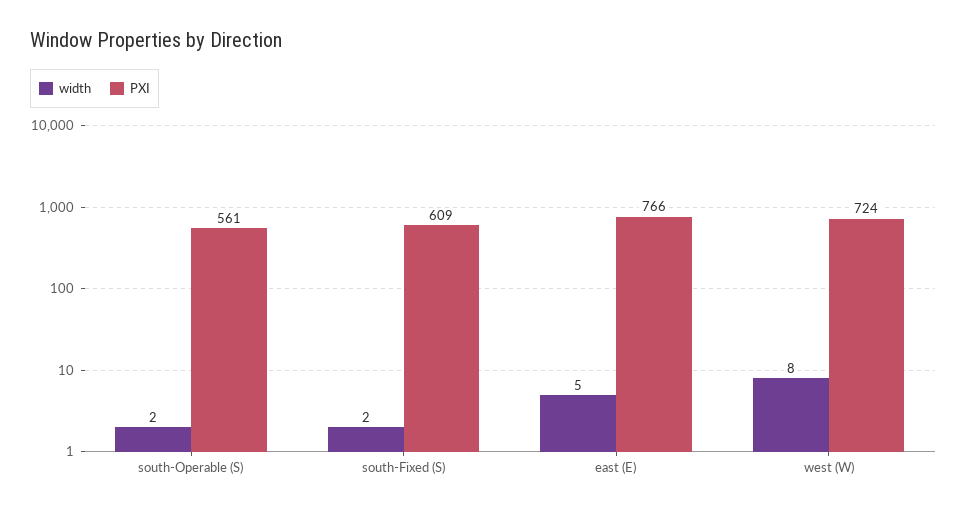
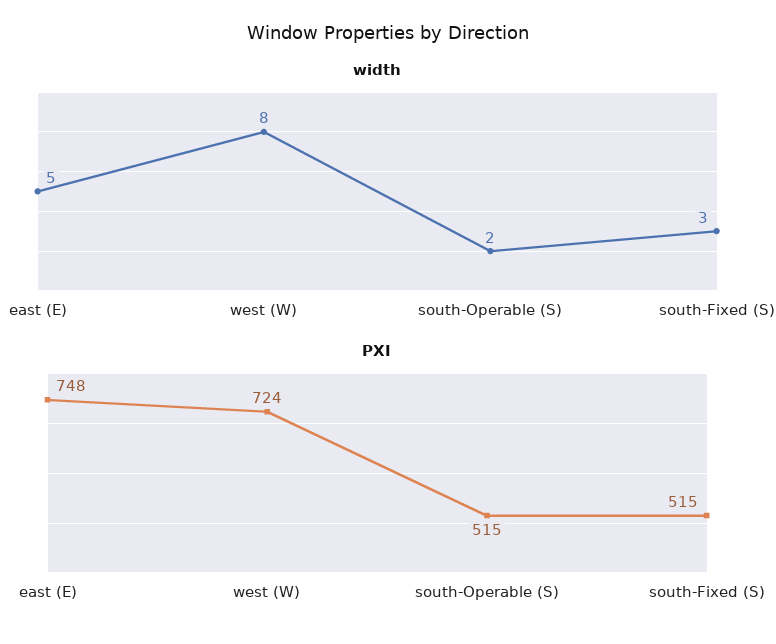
  {
    "width": {
      "south-Operable (S)": 2,
-     "south-Fixed (S)": 2,
+     "south-Fixed (S)": 3,
      "east (E)": 5,
      "west (W)": 8
    },
    "PXI": {
-     "south-Operable (S)": 561,
+     "south-Operable (S)": 515,
-     "south-Fixed (S)": 609,
+     "south-Fixed (S)": 515,
-     "east (E)": 766,
+     "east (E)": 748,
      "west (W)": 724
    }
  }

